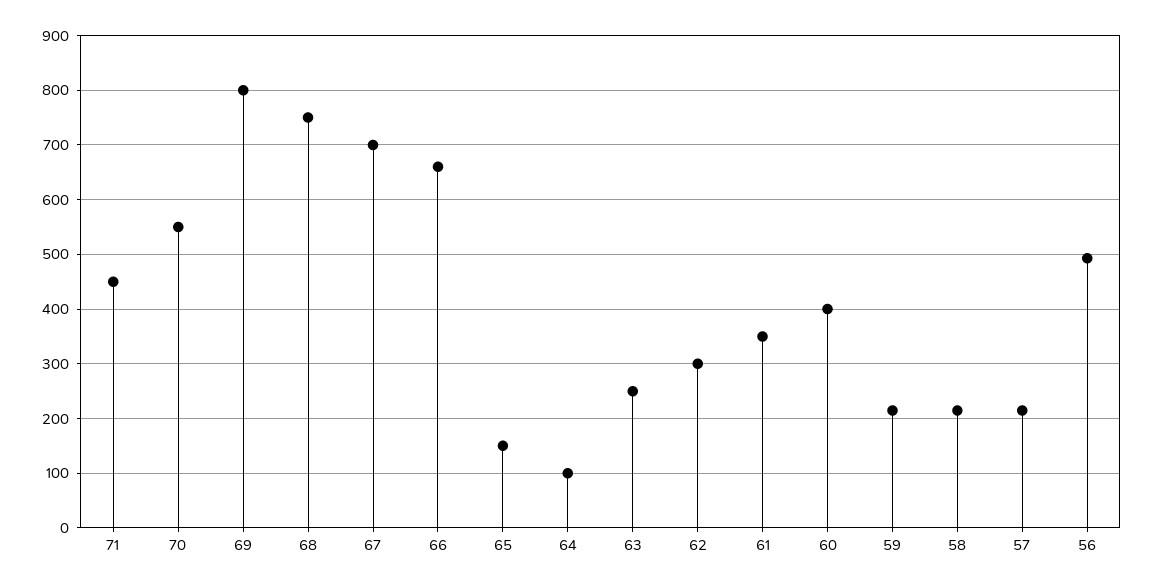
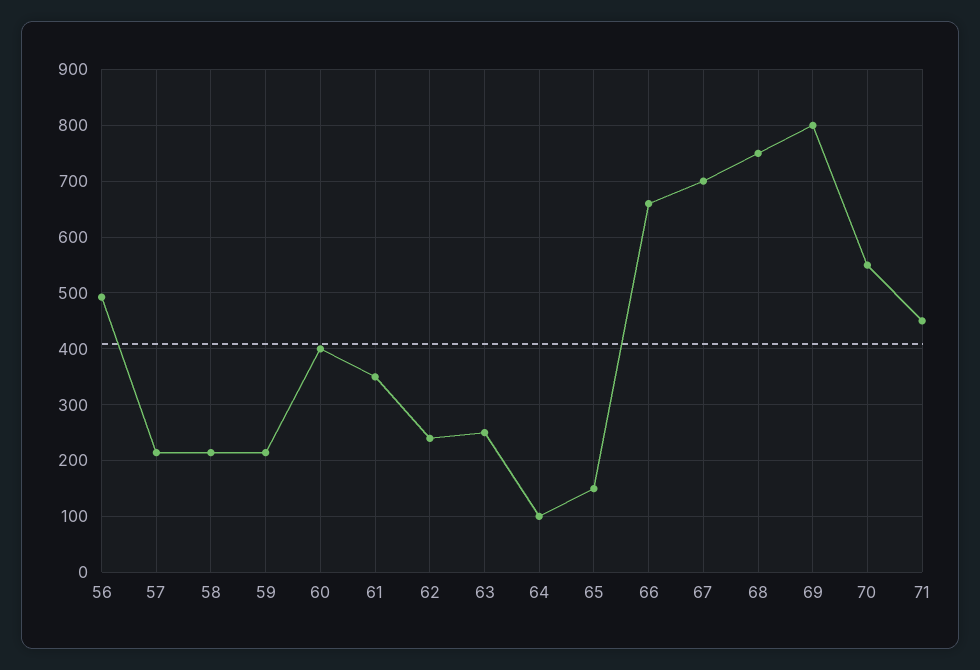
  {
    "71": 460,
    "70": 560,
    "69": 800,
    "68": 760,
    "67": 700,
    "66": 660,
    "65": 160,
    "64": 100,
    "63": 260,
-   "62": 300,
+   "62": 240,
    "61": 360,
    "60": 400,
    "59": 220,
    "58": 220,
    "57": 220,
    "56": 500
  }

